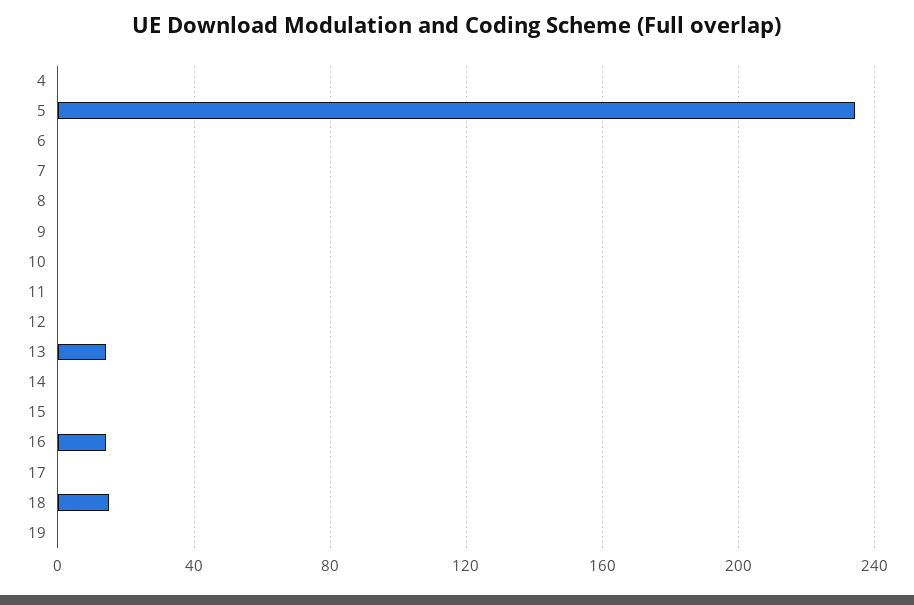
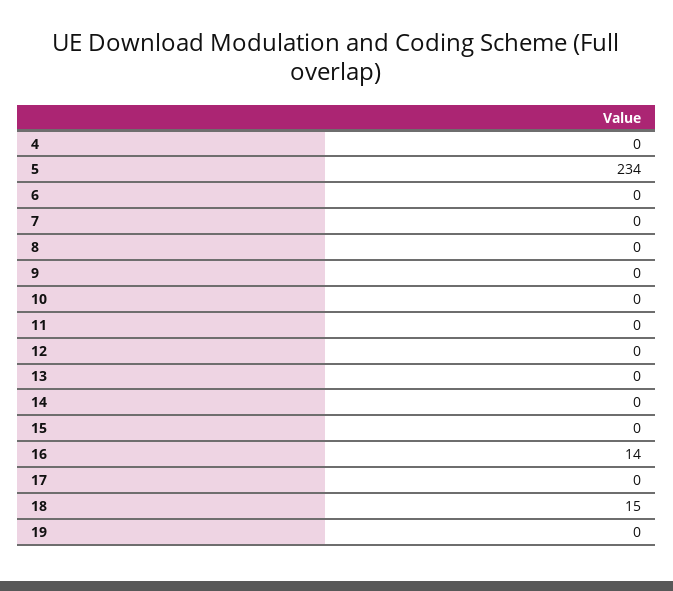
  {
    "4": 0,
    "5": 234,
    "6": 0,
    "7": 0,
    "8": 0,
    "9": 0,
    "10": 0,
    "11": 0,
    "12": 0,
-   "13": 15,
+   "13": 0,
    "14": 0,
    "15": 0,
    "16": 14,
    "17": 0,
    "18": 15,
    "19": 0
  }

